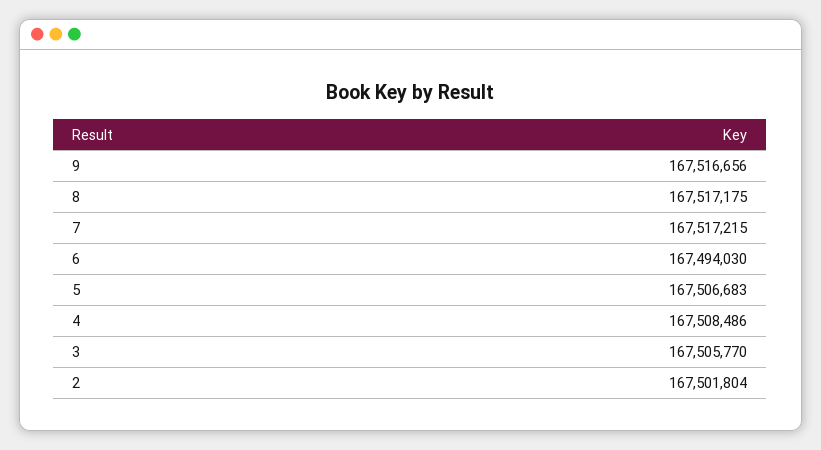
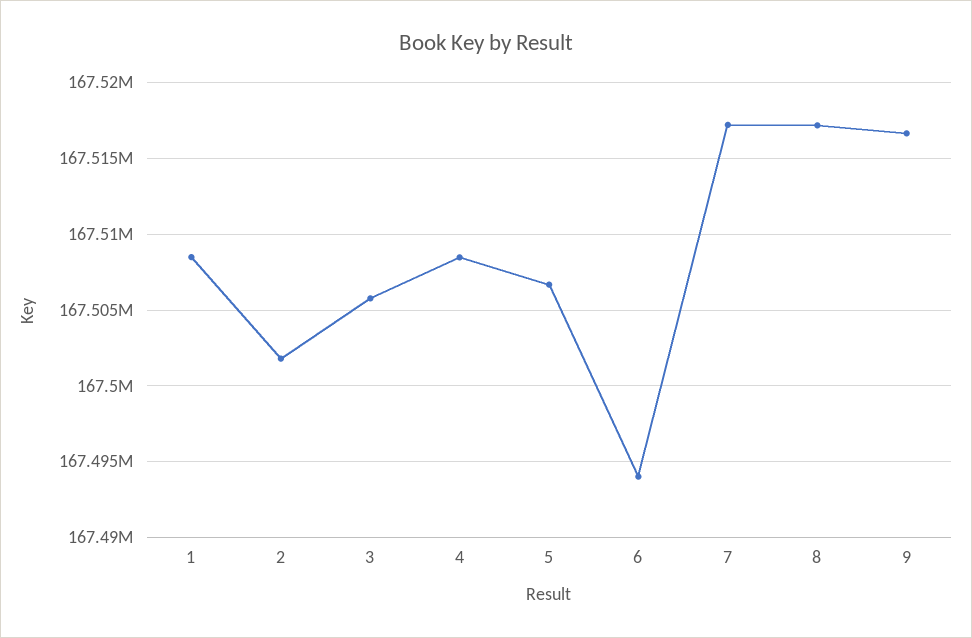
  {
    "9": 167516656,
    "8": 167517175,
    "7": 167517215,
    "6": 167494030,
    "5": 167506683,
    "4": 167508486,
    "3": 167505770,
-   "2": 167501804
+   "2": 167501804,
+   "1": 167508500
  }

